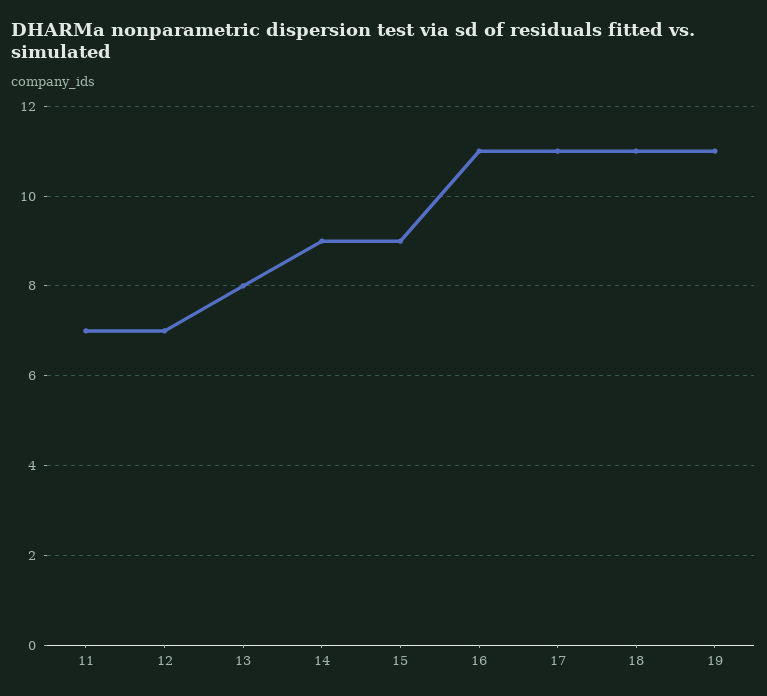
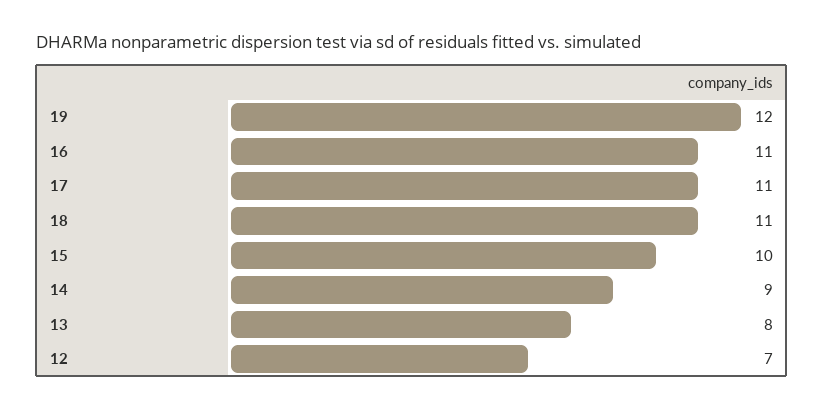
  {
-   "11": 7,
    "12": 7,
    "13": 8,
    "14": 9,
-   "15": 9,
+   "15": 10,
    "16": 11,
    "17": 11,
    "18": 11,
-   "19": 11
+   "19": 12
  }

